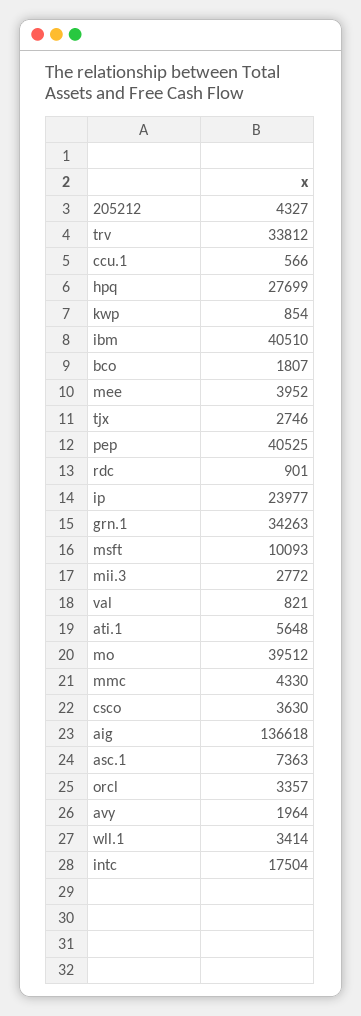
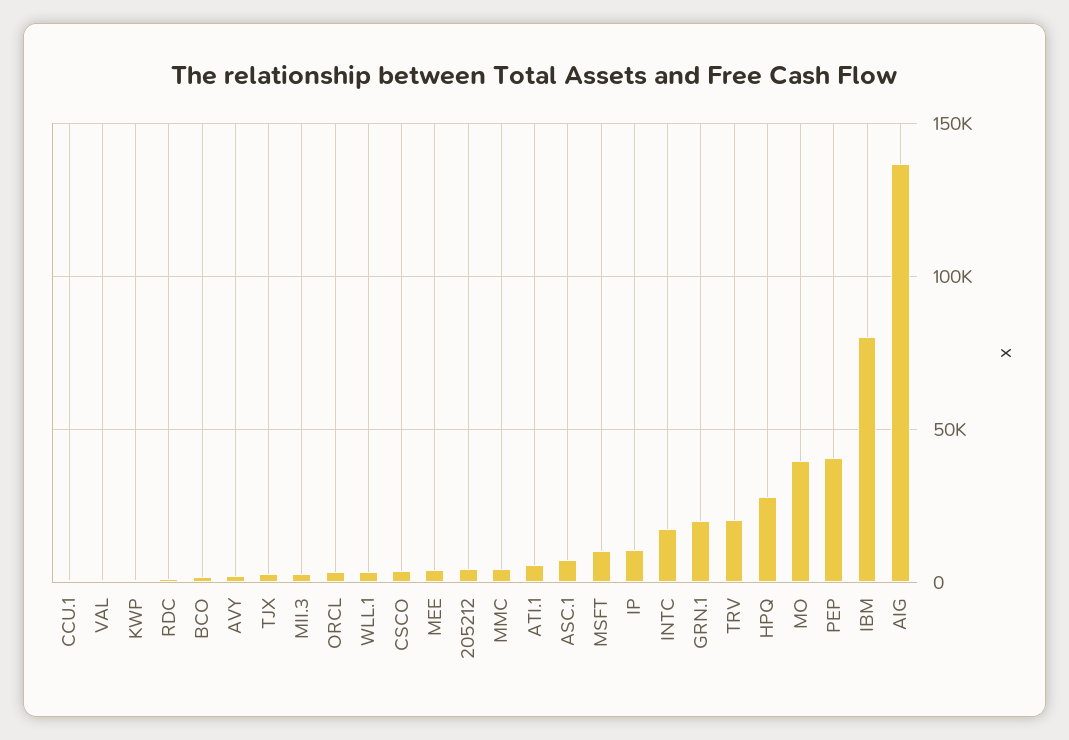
  {
    "205212": 4327,
-   "trv": 33812,
+   "trv": 20000,
    "ccu.1": 566,
    "hpq": 27699,
    "kwp": 854,
-   "ibm": 40510,
+   "ibm": 80000,
    "bco": 1807,
    "mee": 3952,
    "tjx": 2746,
    "pep": 40525,
    "rdc": 901,
-   "ip": 23977,
+   "ip": 10000,
-   "grn.1": 34263,
+   "grn.1": 20000,
    "msft": 10093,
    "mii.3": 2772,
    "val": 821,
    "ati.1": 5648,
    "mo": 39512,
    "mmc": 4330,
    "csco": 3630,
    "aig": 136618,
    "asc.1": 7363,
    "orcl": 3357,
    "avy": 1964,
    "wll.1": 3414,
    "intc": 17504
  }

